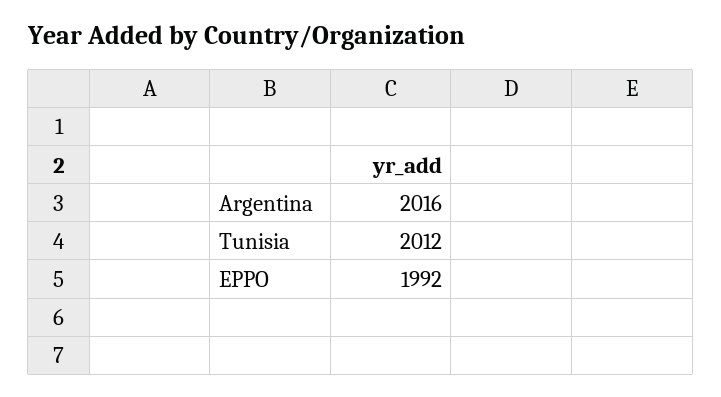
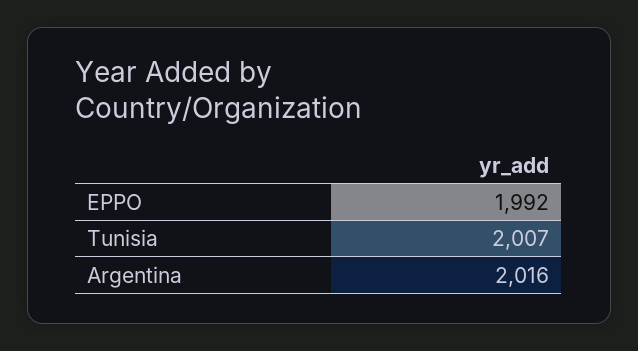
  {
    "Argentina": 2016,
-   "Tunisia": 2012,
+   "Tunisia": 2007,
    "EPPO": 1992
  }

